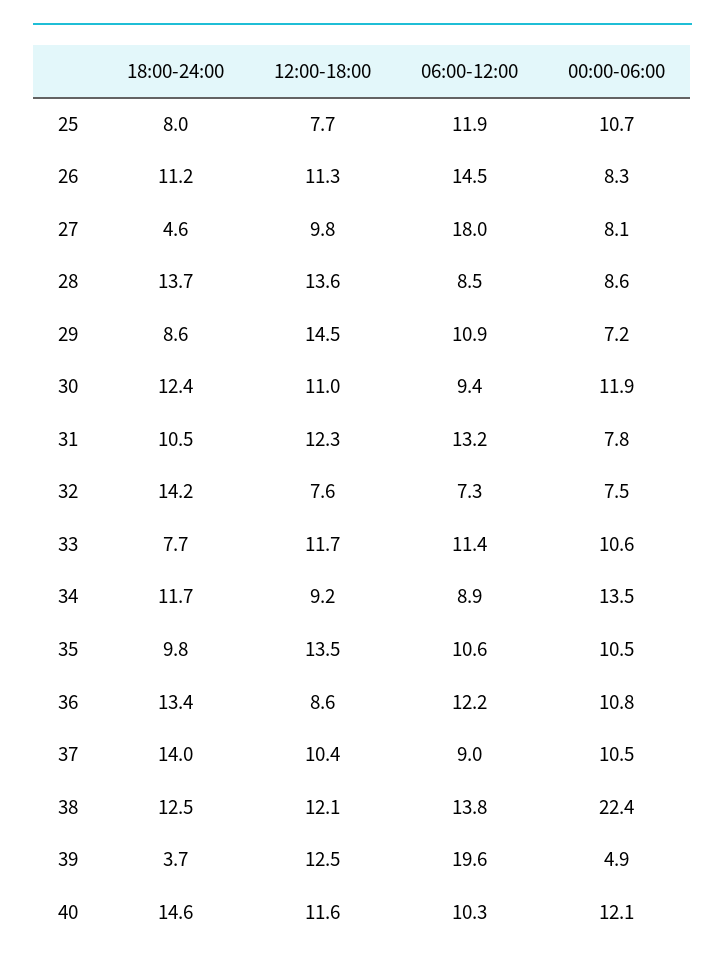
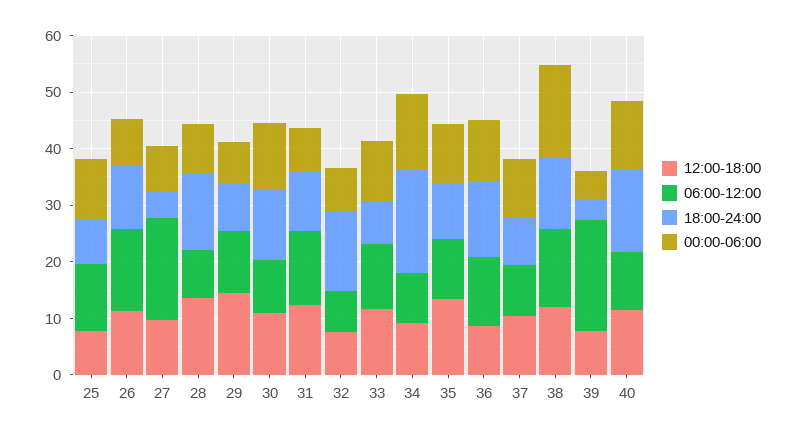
  {
    "18:00-24:00": {
      "25": 8,
      "26": 11.2,
      "27": 4.6,
      "28": 13.7,
      "29": 8.6,
      "30": 12.4,
      "31": 10.5,
      "32": 14.2,
      "33": 7.7,
-     "34": 11.7,
+     "34": 18,
      "35": 9.8,
      "36": 13.4,
-     "37": 14,
+     "37": 8,
      "38": 12.5,
      "39": 3.7,
      "40": 14.6
    },
    "12:00-18:00": {
      "25": 7.7,
      "26": 11.3,
      "27": 9.8,
      "28": 13.6,
      "29": 14.5,
      "30": 11,
      "31": 12.3,
      "32": 7.6,
      "33": 11.7,
      "34": 9.2,
      "35": 13.5,
      "36": 8.6,
      "37": 10.4,
      "38": 12.1,
-     "39": 12.5,
+     "39": 8,
      "40": 11.6
    },
    "06:00-12:00": {
      "25": 11.9,
      "26": 14.5,
      "27": 18,
      "28": 8.5,
      "29": 10.9,
      "30": 9.4,
      "31": 13.2,
      "32": 7.3,
      "33": 11.4,
      "34": 8.9,
      "35": 10.6,
      "36": 12.2,
      "37": 9,
      "38": 13.8,
      "39": 19.6,
      "40": 10.3
    },
    "00:00-06:00": {
      "25": 10.7,
      "26": 8.3,
      "27": 8.1,
      "28": 8.6,
      "29": 7.2,
      "30": 11.9,
      "31": 7.8,
      "32": 7.5,
      "33": 10.6,
      "34": 13.5,
      "35": 10.5,
      "36": 10.8,
      "37": 10.5,
-     "38": 22.4,
+     "38": 16,
      "39": 4.9,
      "40": 12.1
    }
  }

